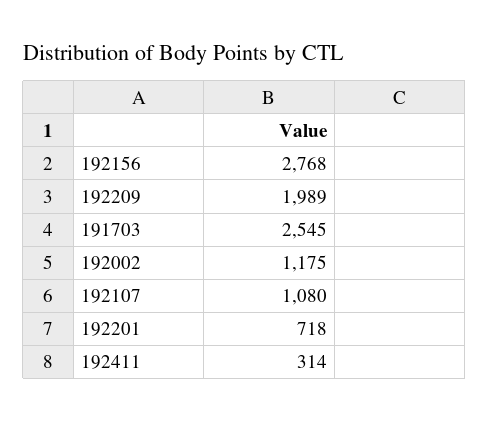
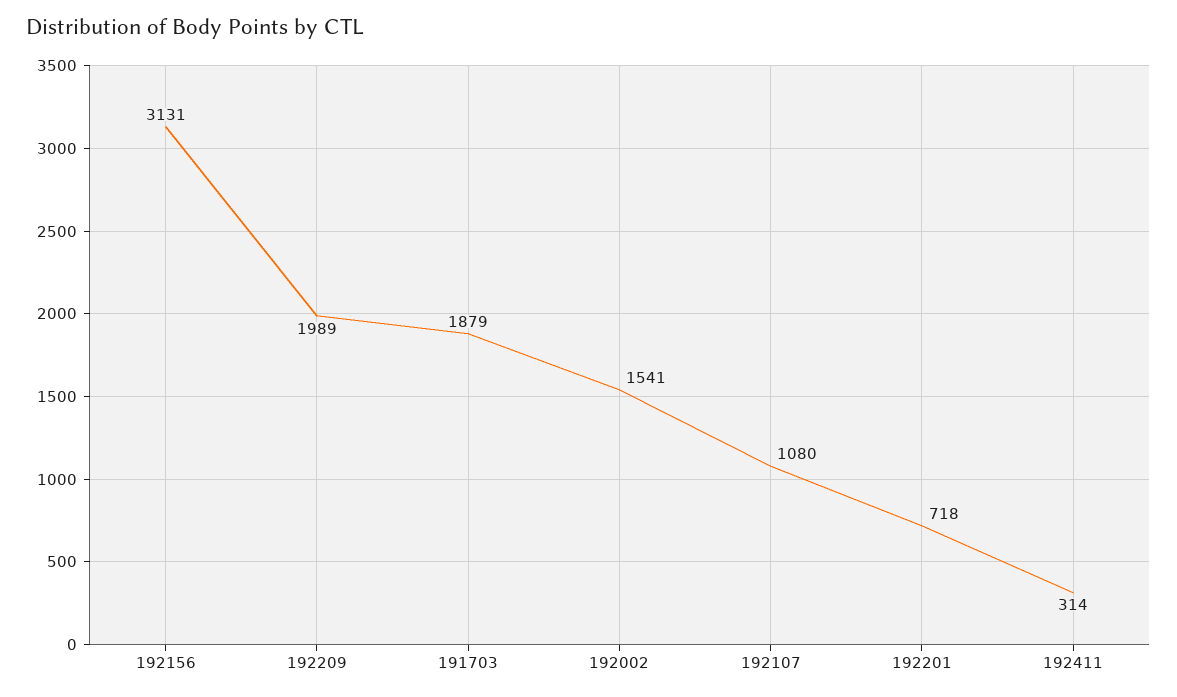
  {
-   "192156": 2768,
+   "192156": 3131,
    "192209": 1989,
-   "191703": 2545,
+   "191703": 1879,
-   "192002": 1175,
+   "192002": 1541,
    "192107": 1080,
    "192201": 718,
    "192411": 314
  }

